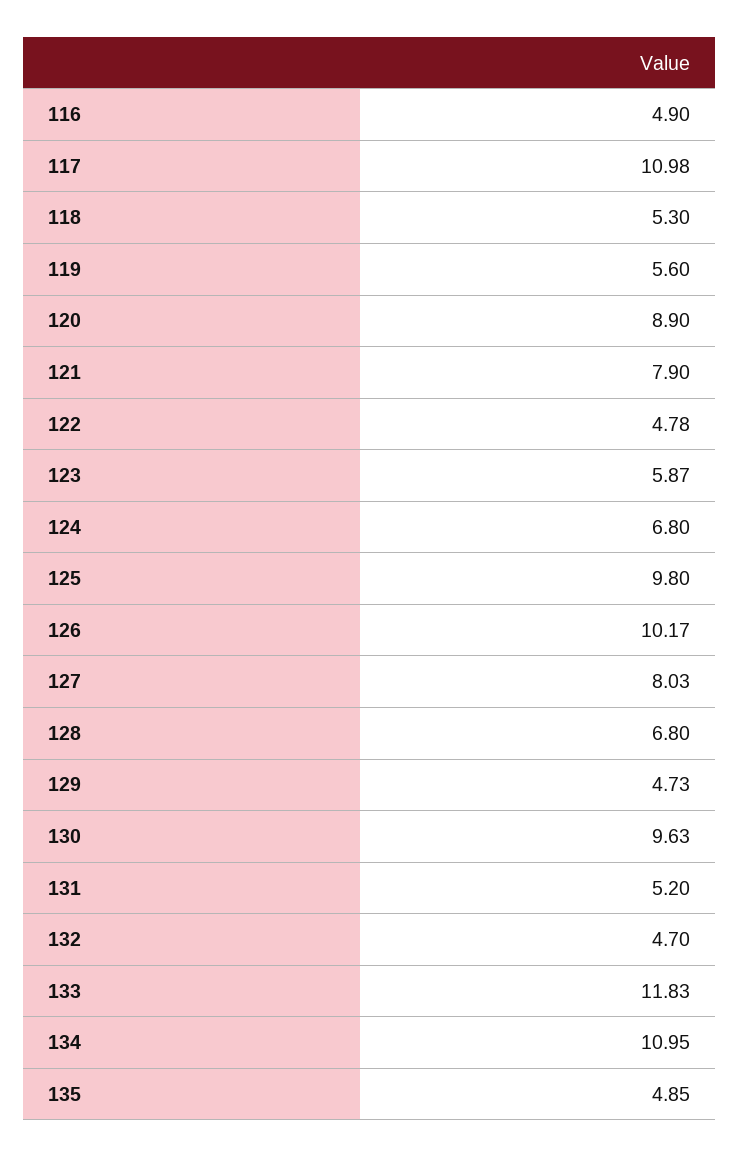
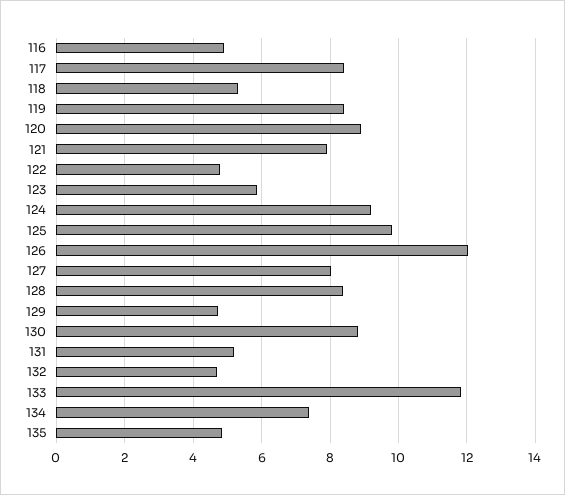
  {
    "116": 4.9,
-   "117": 10.98,
+   "117": 8.4,
    "118": 5.3,
-   "119": 5.6,
+   "119": 8.4,
    "120": 8.9,
    "121": 7.9,
    "122": 4.78,
    "123": 5.87,
-   "124": 6.8,
+   "124": 9.2,
    "125": 9.8,
-   "126": 10.17,
+   "126": 12,
    "127": 8.03,
-   "128": 6.8,
+   "128": 8.4,
    "129": 4.73,
-   "130": 9.63,
+   "130": 8.8,
    "131": 5.2,
    "132": 4.7,
    "133": 11.83,
-   "134": 10.95,
+   "134": 7.4,
    "135": 4.85
  }

